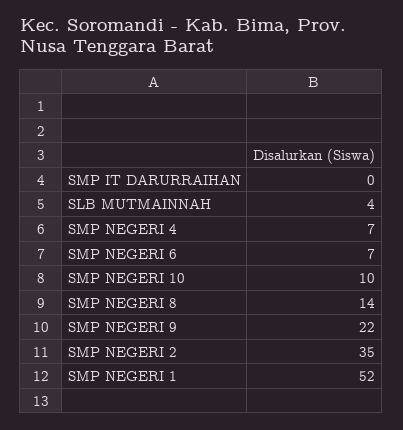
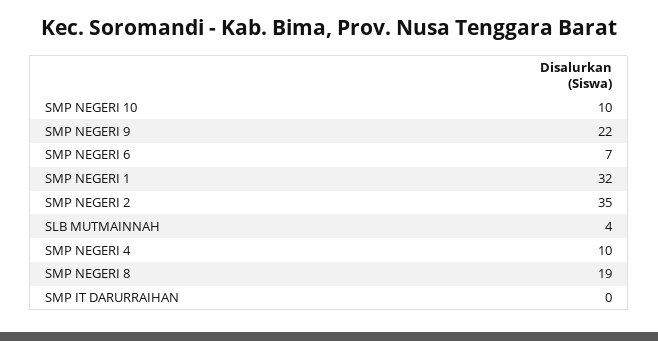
  {
    "SMP IT DARURRAIHAN": 0,
    "SLB MUTMAINNAH": 4,
-   "SMP NEGERI 4": 7,
+   "SMP NEGERI 4": 10,
    "SMP NEGERI 6": 7,
    "SMP NEGERI 10": 10,
-   "SMP NEGERI 8": 14,
+   "SMP NEGERI 8": 19,
    "SMP NEGERI 9": 22,
    "SMP NEGERI 2": 35,
-   "SMP NEGERI 1": 52
+   "SMP NEGERI 1": 32
  }

